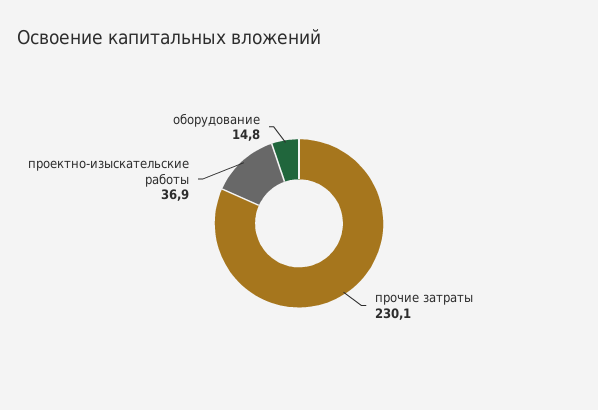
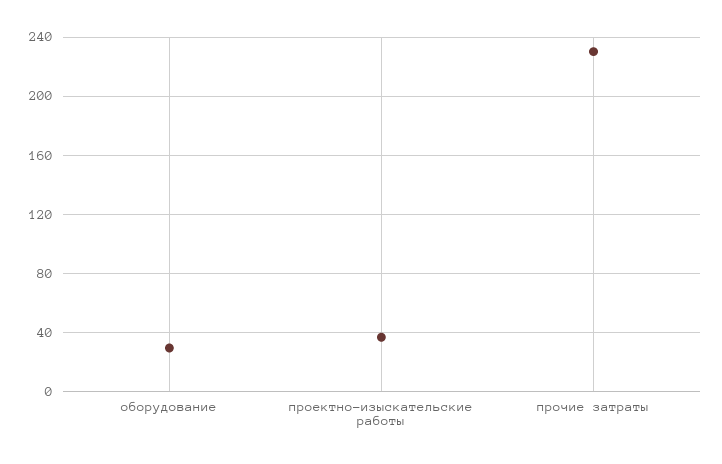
  {
    "прочие затраты": 230.1,
    "проектно-изыскательские работы": 36.9,
-   "оборудование": 14.8
+   "оборудование": 30
  }

